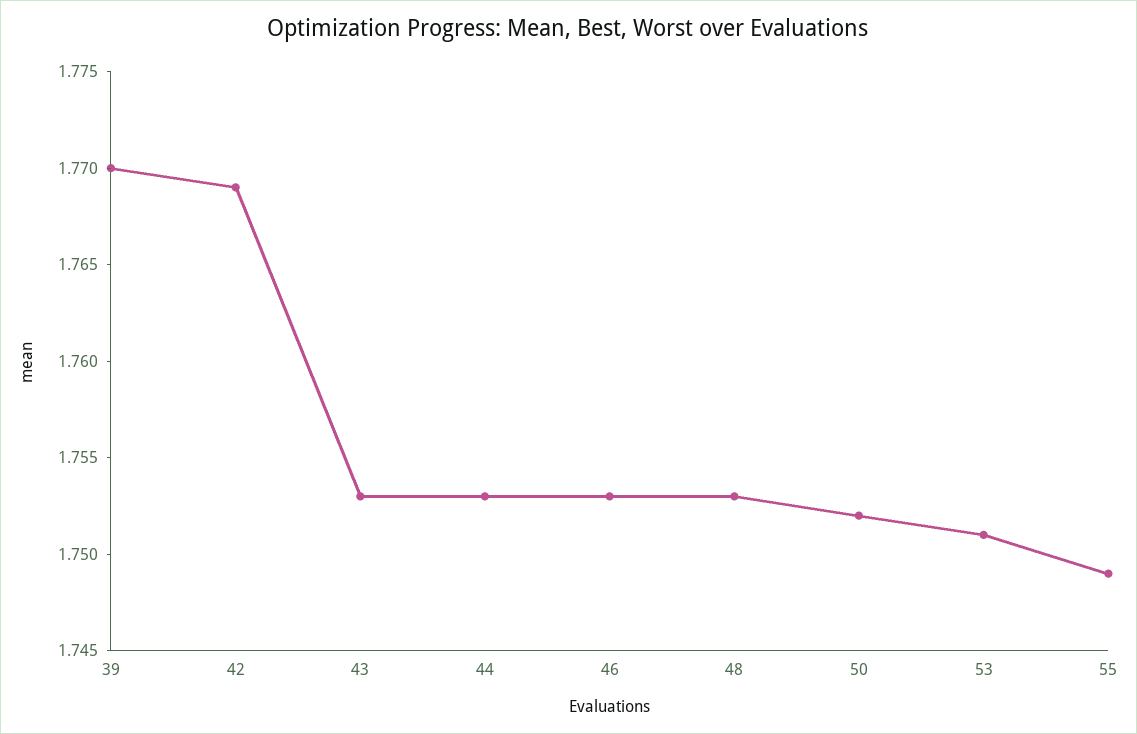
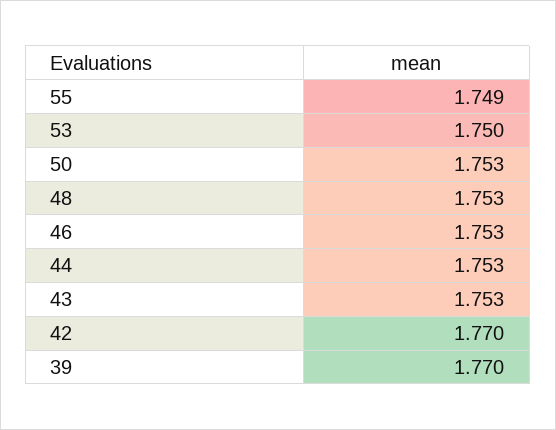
  {
    "39": 1.77,
-   "42": 1.769,
+   "42": 1.77,
    "43": 1.753,
    "44": 1.753,
    "46": 1.753,
    "48": 1.753,
-   "50": 1.752,
+   "50": 1.753,
-   "53": 1.751,
+   "53": 1.75,
    "55": 1.749
  }

